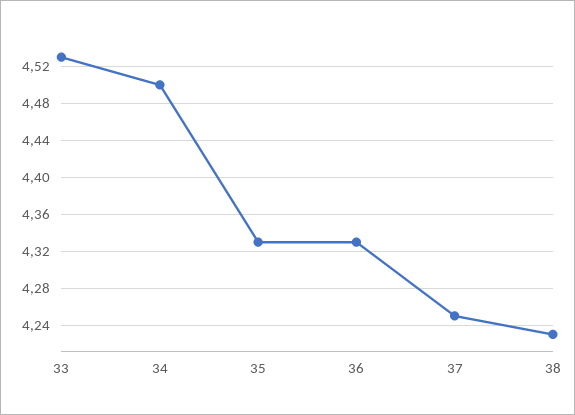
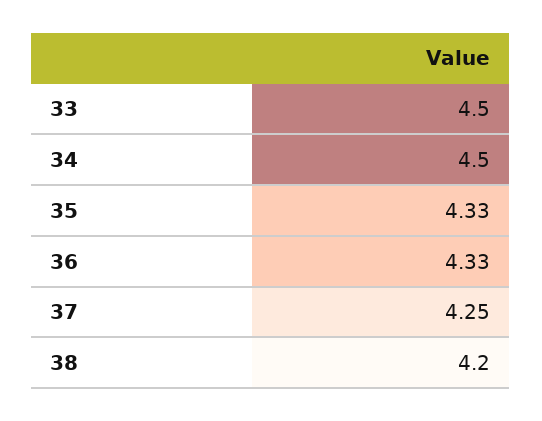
  {
-   "33": 4.53,
+   "33": 4.5,
    "34": 4.5,
    "35": 4.33,
    "36": 4.33,
    "37": 4.25,
-   "38": 4.23
+   "38": 4.2
  }

